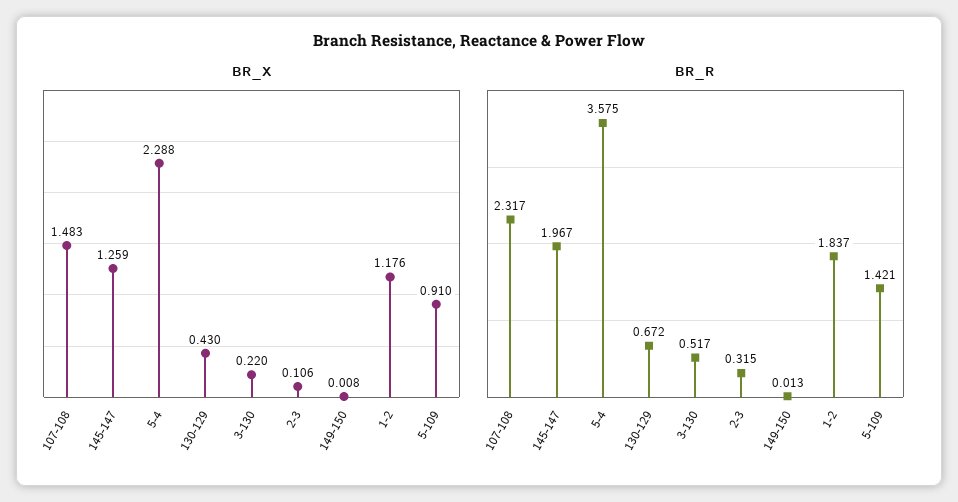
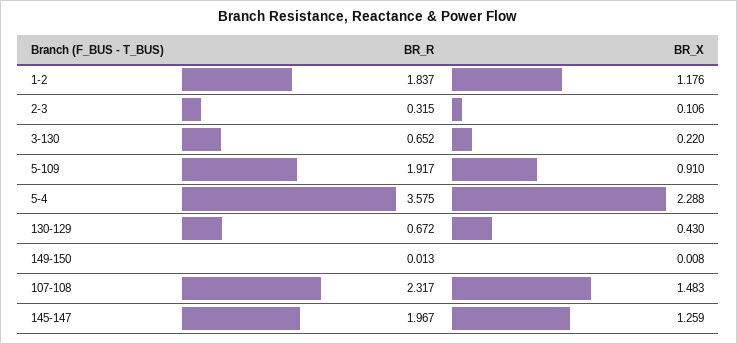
  {
    "BR_X": {
      "107-108": 1.483,
      "145-147": 1.259,
      "5-4": 2.288,
      "130-129": 0.43,
      "3-130": 0.22,
      "2-3": 0.106,
      "149-150": 0.008,
      "1-2": 1.176,
      "5-109": 0.91
    },
    "BR_R": {
      "107-108": 2.317,
      "145-147": 1.967,
      "5-4": 3.575,
      "130-129": 0.672,
-     "3-130": 0.517,
+     "3-130": 0.652,
      "2-3": 0.315,
      "149-150": 0.013,
      "1-2": 1.837,
-     "5-109": 1.421
+     "5-109": 1.917
    }
  }

